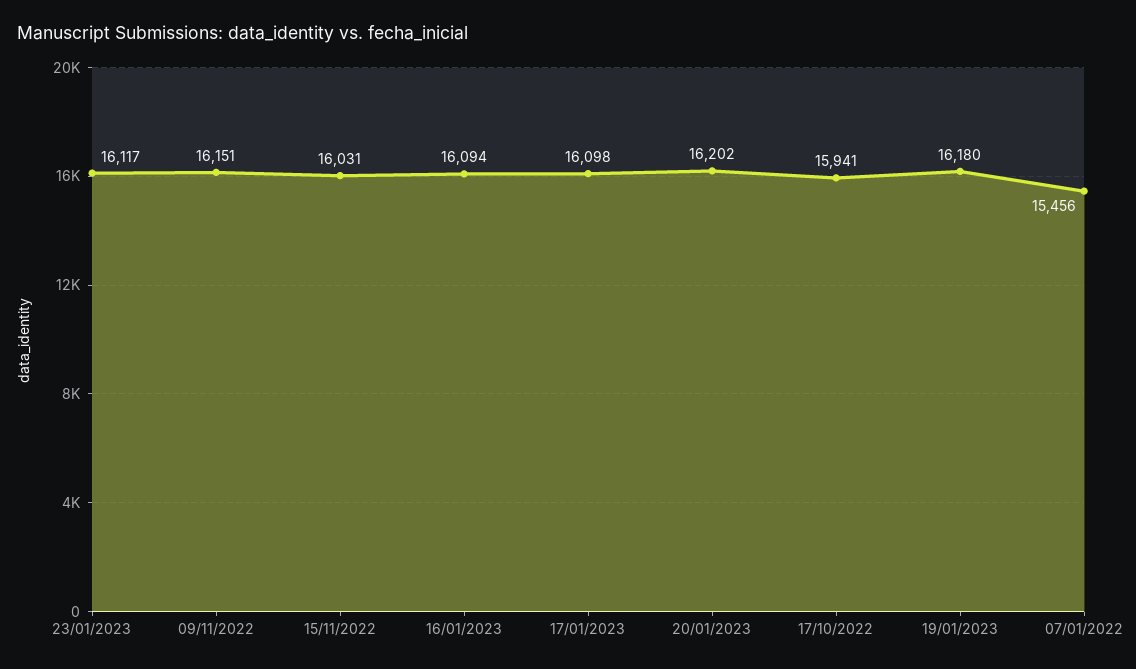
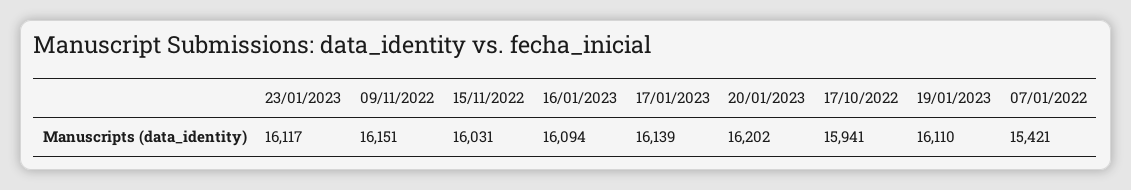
  {
    "23/01/2023": 16117,
    "09/11/2022": 16151,
    "15/11/2022": 16031,
    "16/01/2023": 16094,
-   "17/01/2023": 16098,
+   "17/01/2023": 16139,
    "20/01/2023": 16202,
    "17/10/2022": 15941,
-   "19/01/2023": 16180,
+   "19/01/2023": 16110,
-   "07/01/2022": 15456
+   "07/01/2022": 15421
  }

